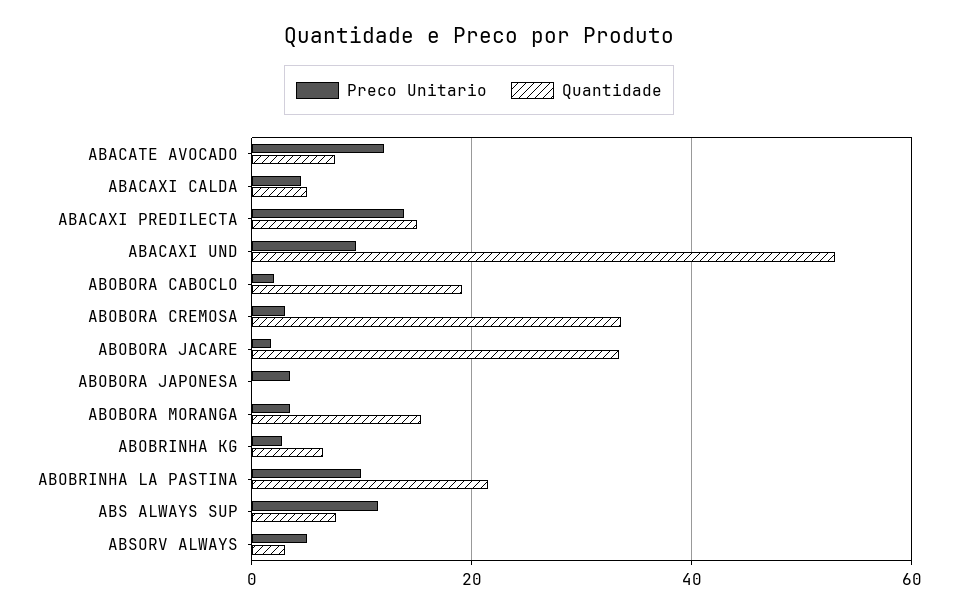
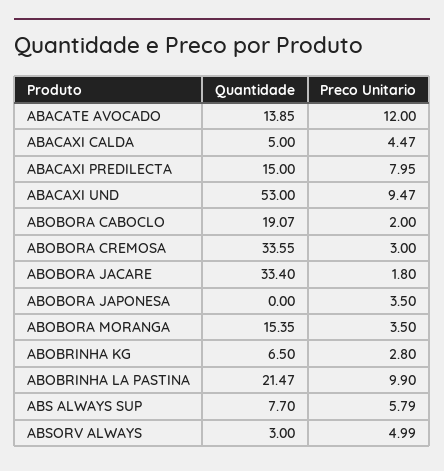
  {
    "Preco Unitario": {
      "ABACATE AVOCADO": 12,
      "ABACAXI CALDA": 4.47,
-     "ABACAXI PREDILECTA": 14,
+     "ABACAXI PREDILECTA": 7.95,
      "ABACAXI UND": 9.47,
      "ABOBORA CABOCLO": 2,
      "ABOBORA CREMOSA": 3,
      "ABOBORA JACARE": 1.8,
      "ABOBORA JAPONESA": 3.5,
      "ABOBORA MORANGA": 3.5,
      "ABOBRINHA KG": 2.8,
      "ABOBRINHA LA PASTINA": 9.9,
-     "ABS ALWAYS SUP": 12,
+     "ABS ALWAYS SUP": 5.79,
      "ABSORV ALWAYS": 4.99
    },
    "Quantidade": {
-     "ABACATE AVOCADO": 8,
+     "ABACATE AVOCADO": 13.85,
      "ABACAXI CALDA": 5,
      "ABACAXI PREDILECTA": 15,
      "ABACAXI UND": 53,
      "ABOBORA CABOCLO": 19.07,
      "ABOBORA CREMOSA": 33.55,
      "ABOBORA JACARE": 33.4,
      "ABOBORA JAPONESA": 0,
      "ABOBORA MORANGA": 15.35,
      "ABOBRINHA KG": 6.5,
      "ABOBRINHA LA PASTINA": 21.47,
      "ABS ALWAYS SUP": 7.7,
      "ABSORV ALWAYS": 3
    }
  }

